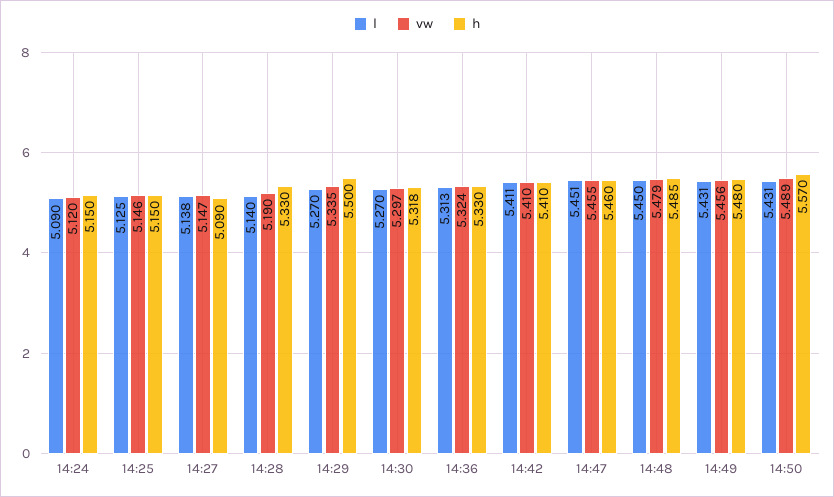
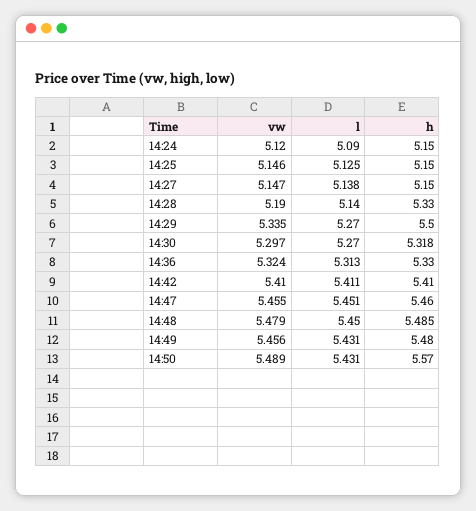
  {
    "l": {
      "14:24": 5.09,
      "14:25": 5.125,
      "14:27": 5.138,
      "14:28": 5.14,
      "14:29": 5.27,
      "14:30": 5.27,
      "14:36": 5.313,
      "14:42": 5.411,
      "14:47": 5.451,
      "14:48": 5.45,
      "14:49": 5.431,
      "14:50": 5.431
    },
    "vw": {
      "14:24": 5.12,
      "14:25": 5.146,
      "14:27": 5.147,
      "14:28": 5.19,
      "14:29": 5.335,
      "14:30": 5.297,
      "14:36": 5.324,
      "14:42": 5.41,
      "14:47": 5.455,
      "14:48": 5.479,
      "14:49": 5.456,
      "14:50": 5.489
    },
    "h": {
      "14:24": 5.15,
      "14:25": 5.15,
-     "14:27": 5.09,
+     "14:27": 5.15,
      "14:28": 5.33,
      "14:29": 5.5,
      "14:30": 5.318,
      "14:36": 5.33,
      "14:42": 5.41,
      "14:47": 5.46,
      "14:48": 5.485,
      "14:49": 5.48,
      "14:50": 5.57
    }
  }

